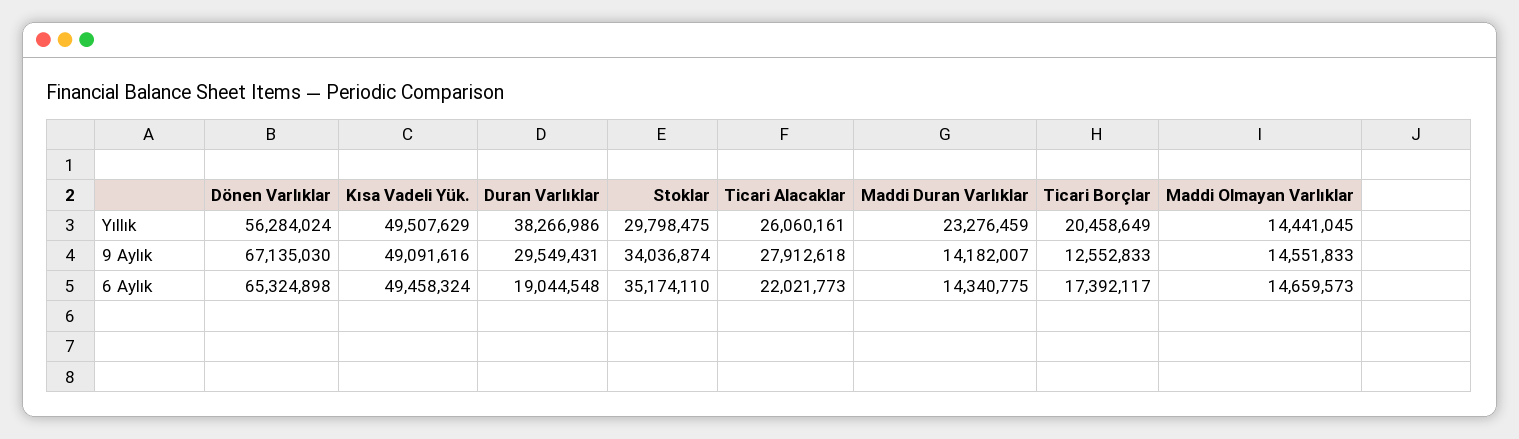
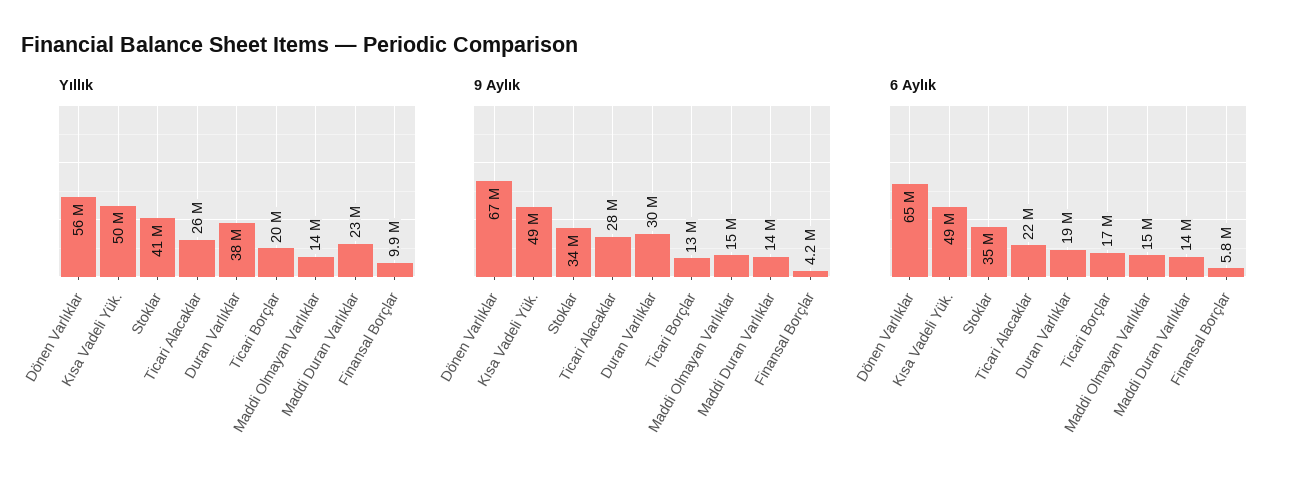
  {
    "Yıllık": {
      "Dönen Varlıklar": 56284024,
      "Kısa Vadeli Yük.": 49507629,
      "Duran Varlıklar": 38266986,
-     "Stoklar": 29798475,
+     "Stoklar": 41000000,
      "Ticari Alacaklar": 26060161,
      "Maddi Duran Varlıklar": 23276459,
      "Ticari Borçlar": 20458649,
-     "Maddi Olmayan Varlıklar": 14441045
+     "Maddi Olmayan Varlıklar": 14441045,
+     "Finansal Borçlar": 9900000
    },
    "9 Aylık": {
      "Dönen Varlıklar": 67135030,
      "Kısa Vadeli Yük.": 49091616,
      "Duran Varlıklar": 29549431,
      "Stoklar": 34036874,
      "Ticari Alacaklar": 27912618,
      "Maddi Duran Varlıklar": 14182007,
      "Ticari Borçlar": 12552833,
-     "Maddi Olmayan Varlıklar": 14551833
+     "Maddi Olmayan Varlıklar": 14551833,
+     "Finansal Borçlar": 4200000
    },
    "6 Aylık": {
      "Dönen Varlıklar": 65324898,
      "Kısa Vadeli Yük.": 49458324,
      "Duran Varlıklar": 19044548,
      "Stoklar": 35174110,
      "Ticari Alacaklar": 22021773,
      "Maddi Duran Varlıklar": 14340775,
      "Ticari Borçlar": 17392117,
-     "Maddi Olmayan Varlıklar": 14659573
+     "Maddi Olmayan Varlıklar": 14659573,
+     "Finansal Borçlar": 5800000
    }
  }

